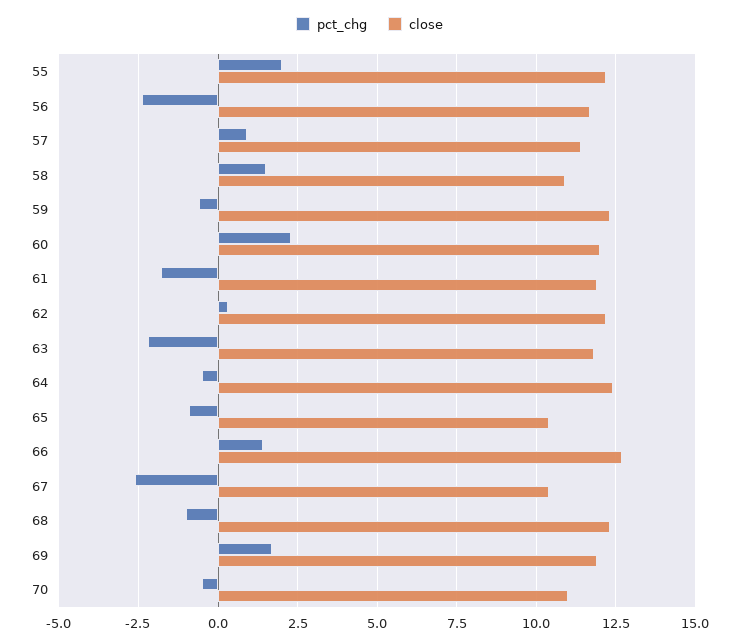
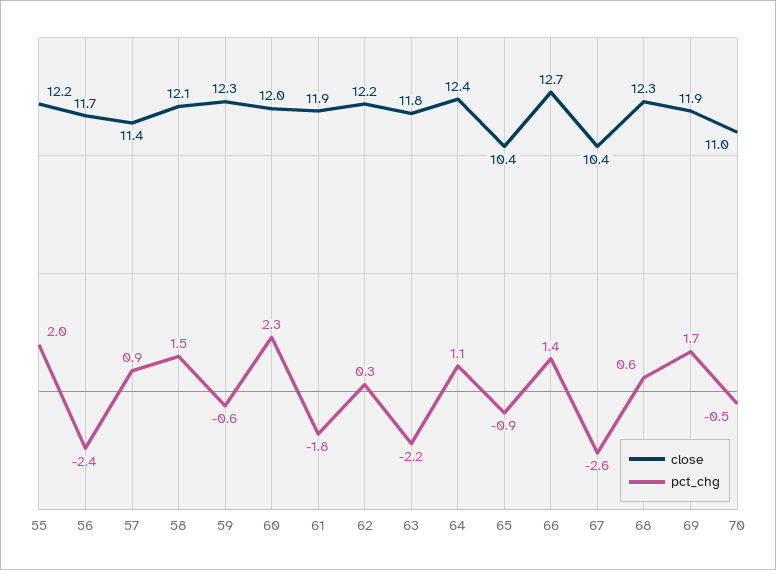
  {
    "pct_chg": {
      "55": 2,
      "56": -2.4,
      "57": 0.9,
      "58": 1.5,
      "59": -0.6,
      "60": 2.3,
      "61": -1.8,
      "62": 0.3,
      "63": -2.2,
-     "64": -0.5,
+     "64": 1.1,
      "65": -0.9,
      "66": 1.4,
      "67": -2.6,
-     "68": -1,
+     "68": 0.6,
      "69": 1.7,
      "70": -0.5
    },
    "close": {
      "55": 12.2,
      "56": 11.7,
      "57": 11.4,
-     "58": 11,
+     "58": 12.1,
      "59": 12.3,
      "60": 12,
      "61": 11.9,
      "62": 12.2,
      "63": 11.8,
      "64": 12.4,
      "65": 10.4,
      "66": 12.7,
      "67": 10.4,
      "68": 12.3,
      "69": 11.9,
      "70": 11
    }
  }

